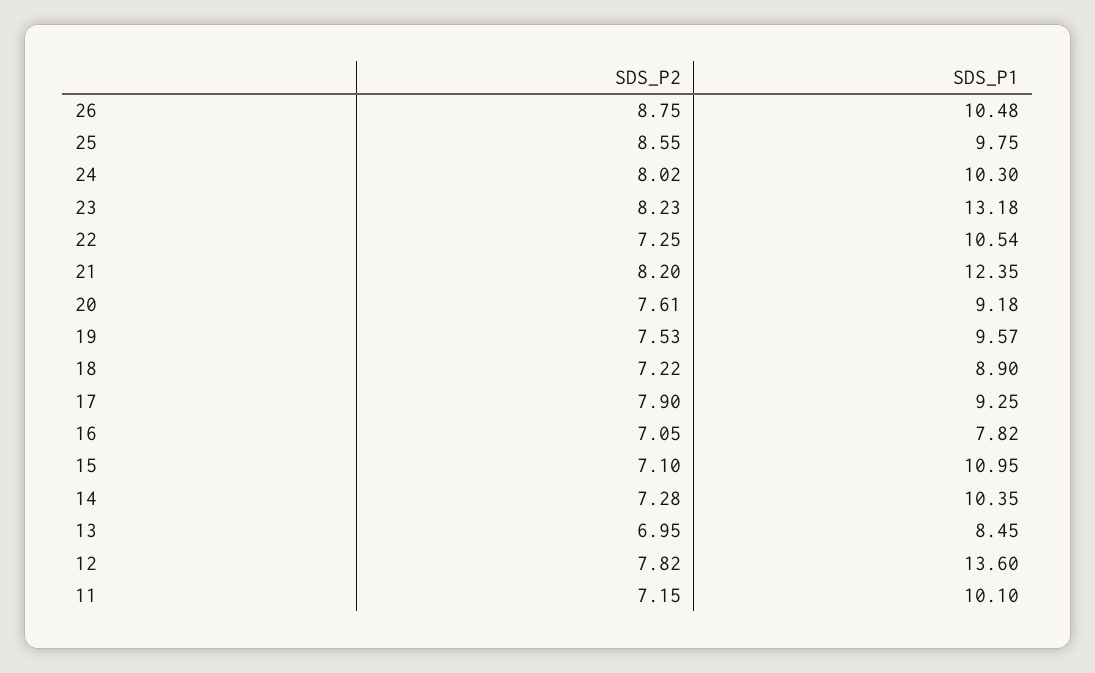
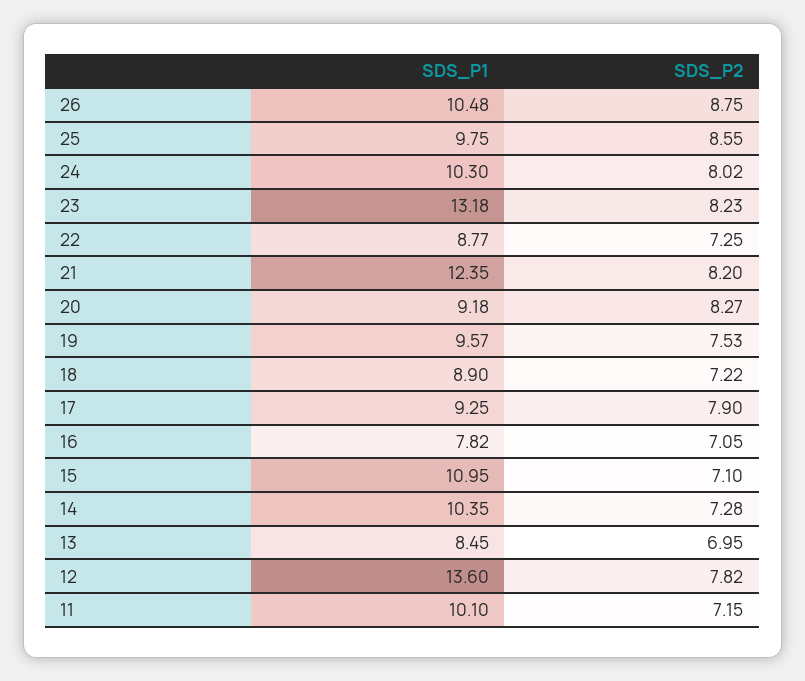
  {
    "SDS_P2": {
      "26": 8.75,
      "25": 8.55,
      "24": 8.02,
      "23": 8.23,
      "22": 7.25,
      "21": 8.2,
-     "20": 7.61,
+     "20": 8.27,
      "19": 7.53,
      "18": 7.22,
      "17": 7.9,
      "16": 7.05,
      "15": 7.1,
      "14": 7.28,
      "13": 6.95,
      "12": 7.82,
      "11": 7.15
    },
    "SDS_P1": {
      "26": 10.48,
      "25": 9.75,
      "24": 10.3,
      "23": 13.18,
-     "22": 10.54,
+     "22": 8.77,
      "21": 12.35,
      "20": 9.18,
      "19": 9.57,
      "18": 8.9,
      "17": 9.25,
      "16": 7.82,
      "15": 10.95,
      "14": 10.35,
      "13": 8.45,
      "12": 13.6,
      "11": 10.1
    }
  }

